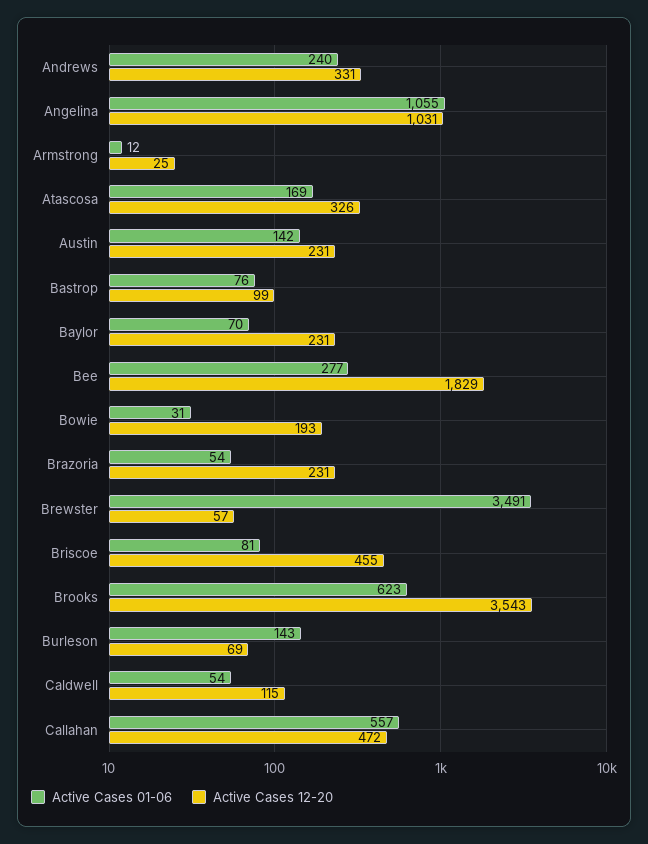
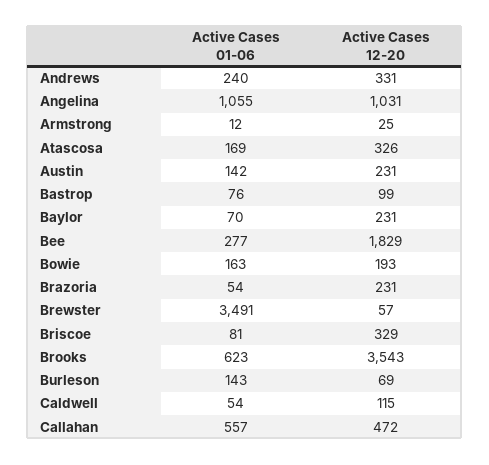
  {
    "Active Cases 01-06": {
      "Andrews": 240,
      "Angelina": 1055,
      "Armstrong": 12,
      "Atascosa": 169,
      "Austin": 142,
      "Bastrop": 76,
      "Baylor": 70,
      "Bee": 277,
-     "Bowie": 31,
+     "Bowie": 163,
      "Brazoria": 54,
      "Brewster": 3491,
      "Briscoe": 81,
      "Brooks": 623,
      "Burleson": 143,
      "Caldwell": 54,
      "Callahan": 557
    },
    "Active Cases 12-20": {
      "Andrews": 331,
      "Angelina": 1031,
      "Armstrong": 25,
      "Atascosa": 326,
      "Austin": 231,
      "Bastrop": 99,
      "Baylor": 231,
      "Bee": 1829,
      "Bowie": 193,
      "Brazoria": 231,
      "Brewster": 57,
-     "Briscoe": 455,
+     "Briscoe": 329,
      "Brooks": 3543,
      "Burleson": 69,
      "Caldwell": 115,
      "Callahan": 472
    }
  }

